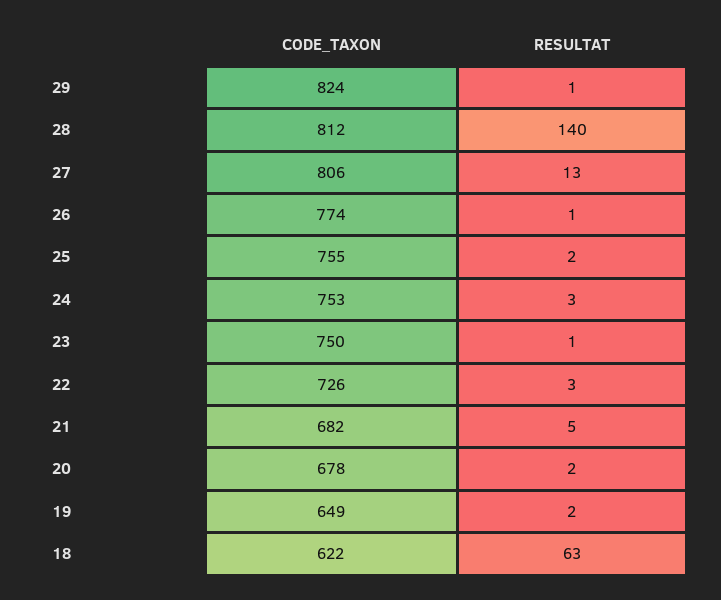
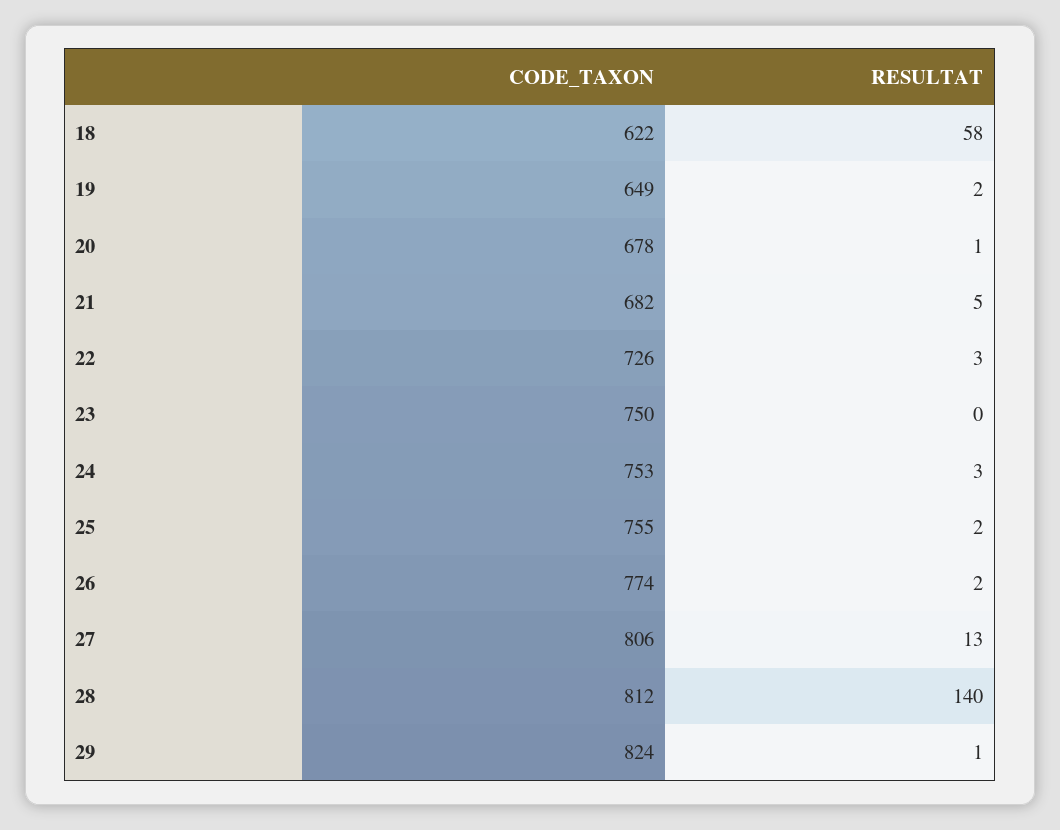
  {
    "CODE_TAXON": {
      "29": 824,
      "28": 812,
      "27": 806,
      "26": 774,
      "25": 755,
      "24": 753,
      "23": 750,
      "22": 726,
      "21": 682,
      "20": 678,
      "19": 649,
      "18": 622
    },
    "RESULTAT": {
      "29": 1,
      "28": 140,
      "27": 13,
-     "26": 1,
+     "26": 2,
      "25": 2,
      "24": 3,
-     "23": 1,
+     "23": 0,
      "22": 3,
      "21": 5,
-     "20": 2,
+     "20": 1,
      "19": 2,
-     "18": 63
+     "18": 58
    }
  }

